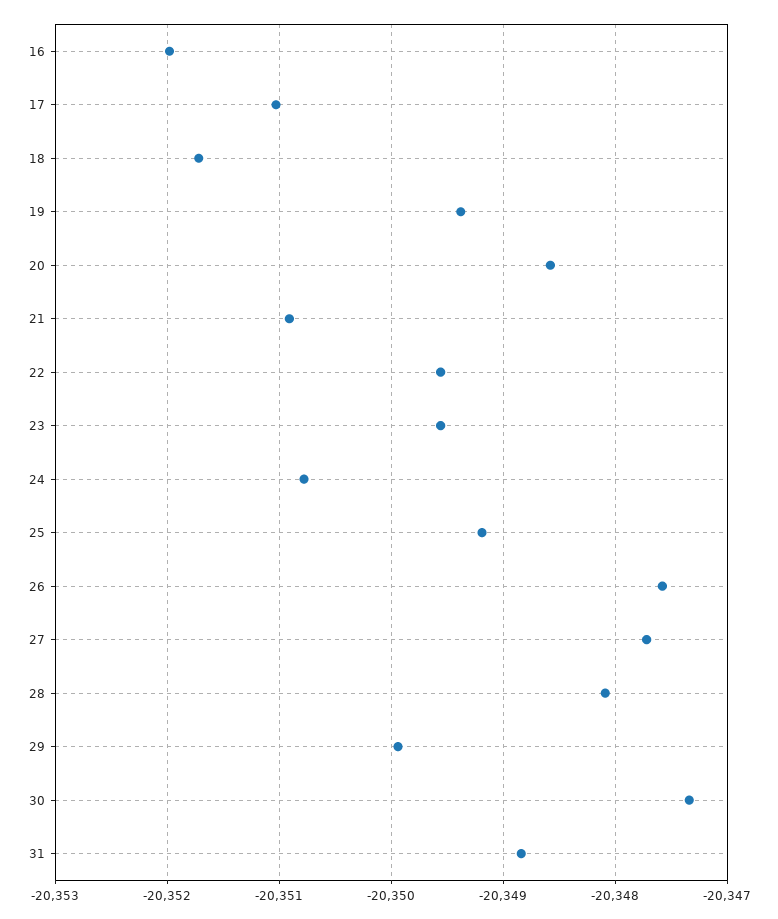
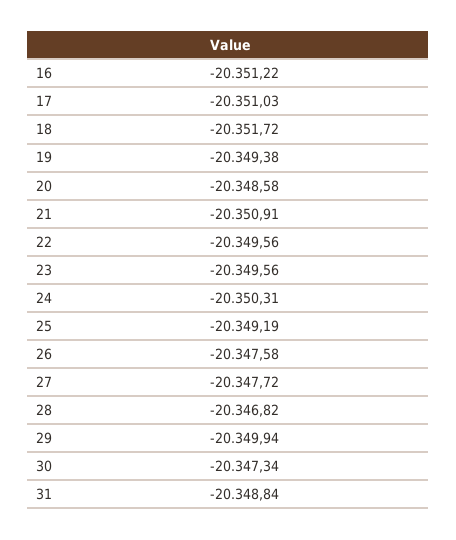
  {
-   "16": -20352,
+   "16": -20351.22,
    "17": -20351.03,
    "18": -20351.72,
    "19": -20349.38,
    "20": -20348.58,
    "21": -20350.91,
    "22": -20349.56,
    "23": -20349.56,
-   "24": -20350.8,
+   "24": -20350.31,
    "25": -20349.19,
    "26": -20347.58,
    "27": -20347.72,
-   "28": -20348.1,
+   "28": -20346.82,
    "29": -20349.94,
    "30": -20347.34,
    "31": -20348.84
  }

